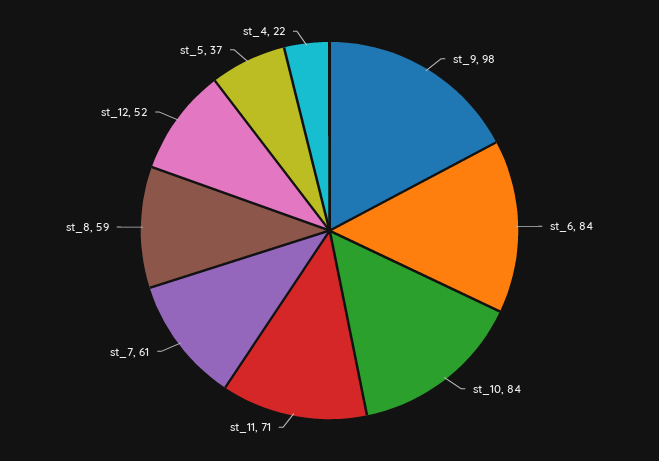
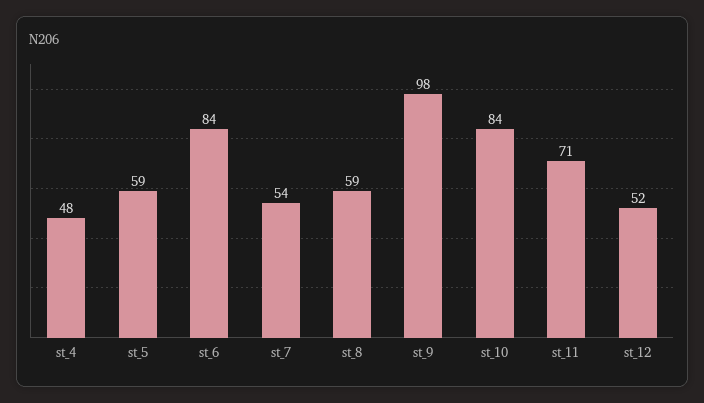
  {
    "st_9": 98,
    "st_6": 84,
    "st_10": 84,
    "st_11": 71,
-   "st_7": 61,
+   "st_7": 54,
    "st_8": 59,
    "st_12": 52,
-   "st_5": 37,
+   "st_5": 59,
-   "st_4": 22
+   "st_4": 48
  }

